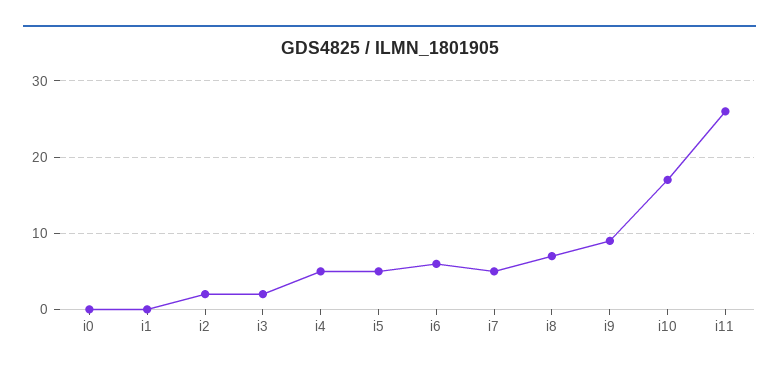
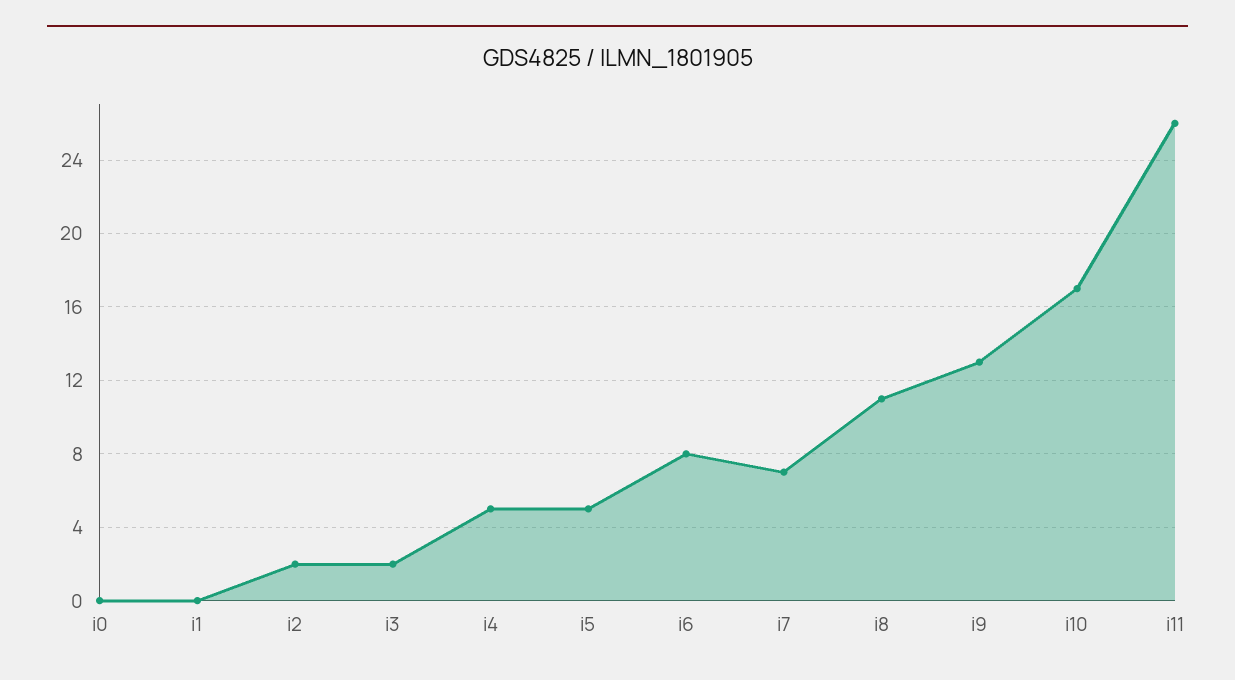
  {
    "i0": 0,
    "i1": 0,
    "i2": 2,
    "i3": 2,
    "i4": 5,
    "i5": 5,
-   "i6": 6,
+   "i6": 8,
-   "i7": 5,
+   "i7": 7,
-   "i8": 7,
+   "i8": 11,
-   "i9": 9,
+   "i9": 13,
    "i10": 17,
    "i11": 26
  }

